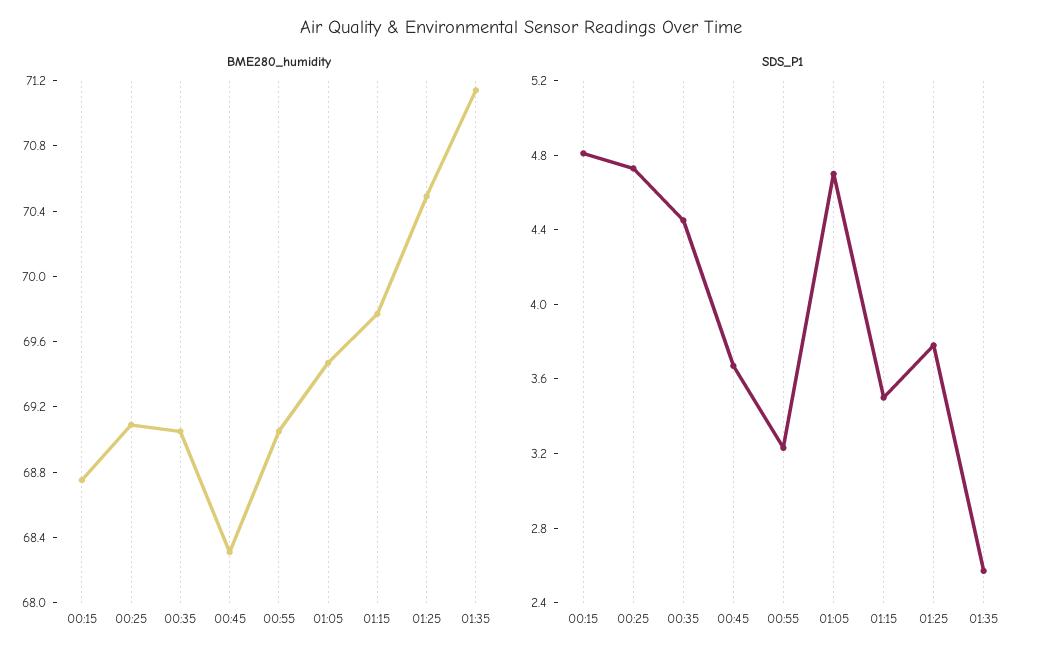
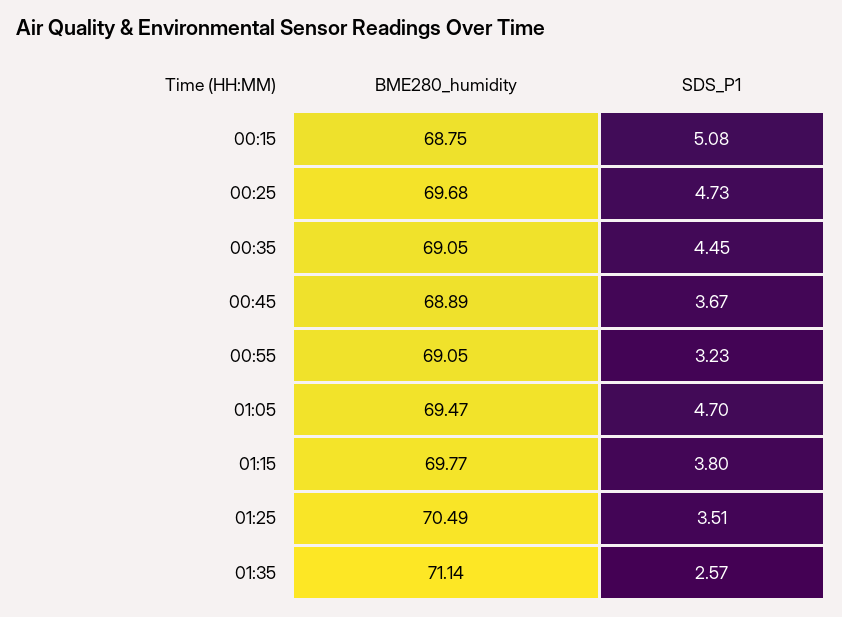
  {
    "BME280_humidity": {
      "00:15": 68.75,
-     "00:25": 69.1,
+     "00:25": 69.68,
      "00:35": 69.05,
-     "00:45": 68.3,
+     "00:45": 68.89,
      "00:55": 69.05,
      "01:05": 69.47,
      "01:15": 69.77,
      "01:25": 70.49,
      "01:35": 71.14
    },
    "SDS_P1": {
-     "00:15": 4.8,
+     "00:15": 5.08,
      "00:25": 4.73,
      "00:35": 4.45,
      "00:45": 3.67,
      "00:55": 3.23,
      "01:05": 4.7,
-     "01:15": 3.5,
+     "01:15": 3.8,
-     "01:25": 3.8,
+     "01:25": 3.51,
      "01:35": 2.57
    }
  }

